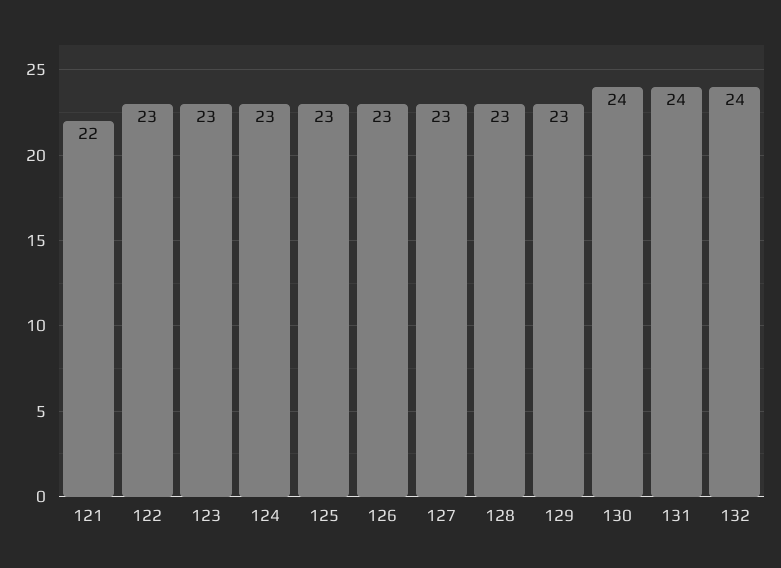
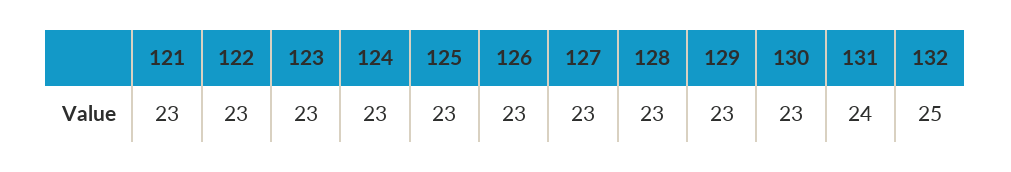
  {
-   "121": 22,
+   "121": 23,
    "122": 23,
    "123": 23,
    "124": 23,
    "125": 23,
    "126": 23,
    "127": 23,
    "128": 23,
    "129": 23,
-   "130": 24,
+   "130": 23,
    "131": 24,
-   "132": 24
+   "132": 25
  }

